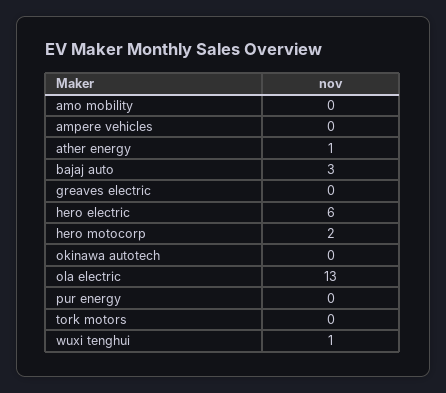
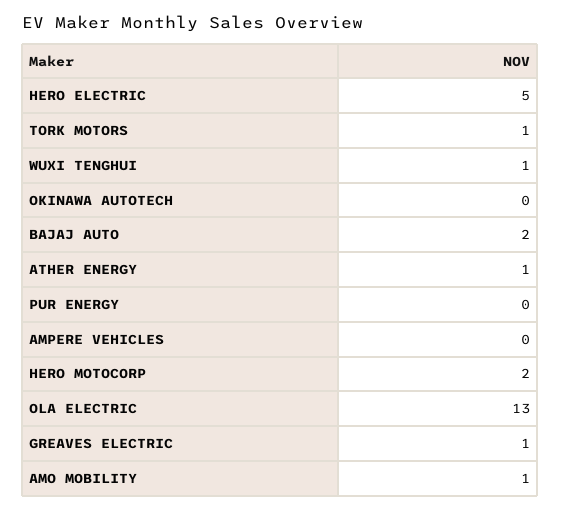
  {
-   "amo mobility": 0,
+   "amo mobility": 1,
    "ampere vehicles": 0,
    "ather energy": 1,
-   "bajaj auto": 3,
+   "bajaj auto": 2,
-   "greaves electric": 0,
+   "greaves electric": 1,
-   "hero electric": 6,
+   "hero electric": 5,
    "hero motocorp": 2,
    "okinawa autotech": 0,
    "ola electric": 13,
    "pur energy": 0,
-   "tork motors": 0,
+   "tork motors": 1,
    "wuxi tenghui": 1
  }

